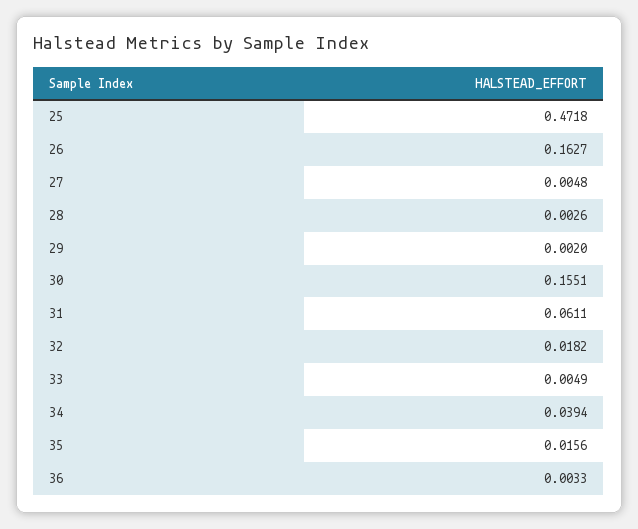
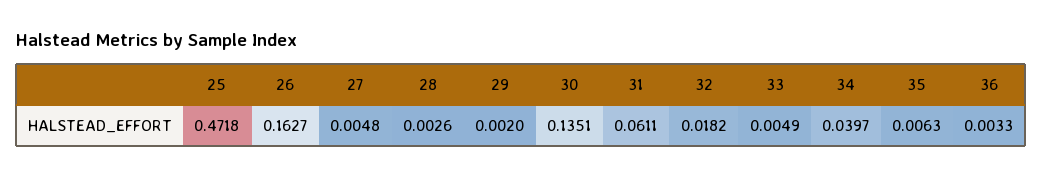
  {
    "25": 0.4718,
    "26": 0.1627,
    "27": 0.0048,
    "28": 0.0026,
    "29": 0.002,
-   "30": 0.1551,
+   "30": 0.1351,
    "31": 0.0611,
    "32": 0.0182,
    "33": 0.0049,
-   "34": 0.0394,
+   "34": 0.0397,
-   "35": 0.0156,
+   "35": 0.0063,
    "36": 0.0033
  }

